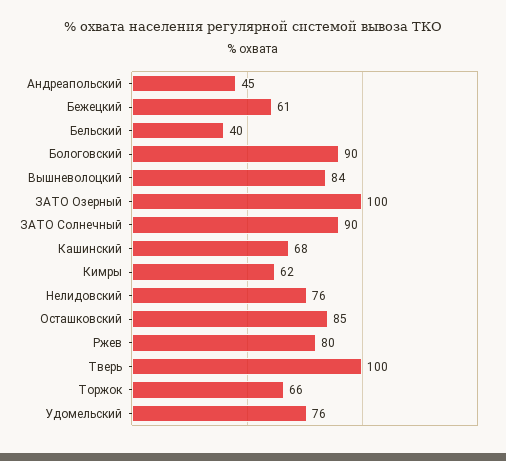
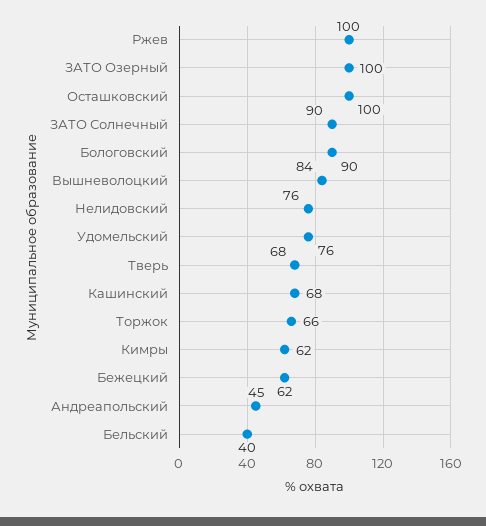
  {
    "Андреапольский": 45,
-   "Бежецкий": 61,
+   "Бежецкий": 62,
    "Бельский": 40,
    "Бологовский": 90,
    "Вышневолоцкий": 84,
    "ЗАТО Озерный": 100,
    "ЗАТО Солнечный": 90,
    "Кашинский": 68,
    "Кимры": 62,
    "Нелидовский": 76,
-   "Осташковский": 85,
+   "Осташковский": 100,
-   "Ржев": 80,
+   "Ржев": 100,
-   "Тверь": 100,
+   "Тверь": 68,
    "Торжок": 66,
    "Удомельский": 76
  }

